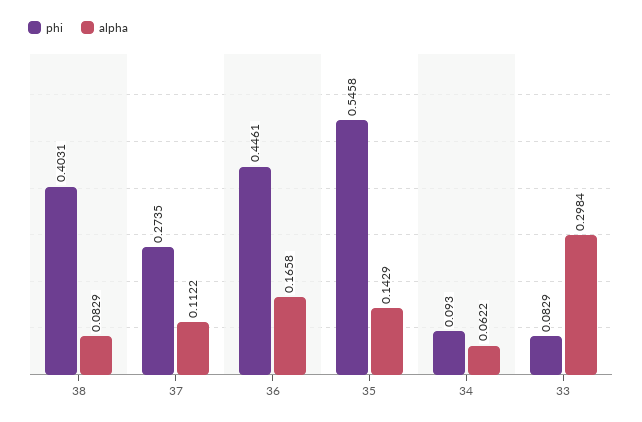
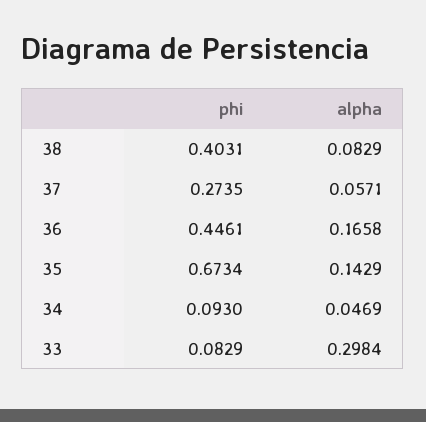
  {
    "phi": {
      "38": 0.4031,
      "37": 0.2735,
      "36": 0.4461,
-     "35": 0.5458,
+     "35": 0.6734,
      "34": 0.093,
      "33": 0.0829
    },
    "alpha": {
      "38": 0.0829,
-     "37": 0.1122,
+     "37": 0.0571,
      "36": 0.1658,
      "35": 0.1429,
-     "34": 0.0622,
+     "34": 0.0469,
      "33": 0.2984
    }
  }

